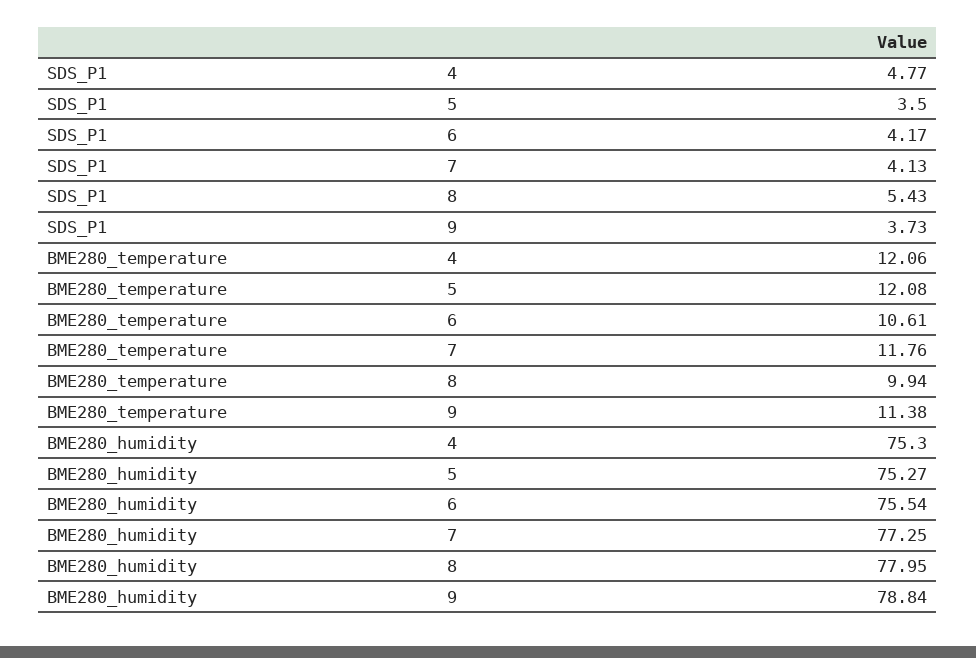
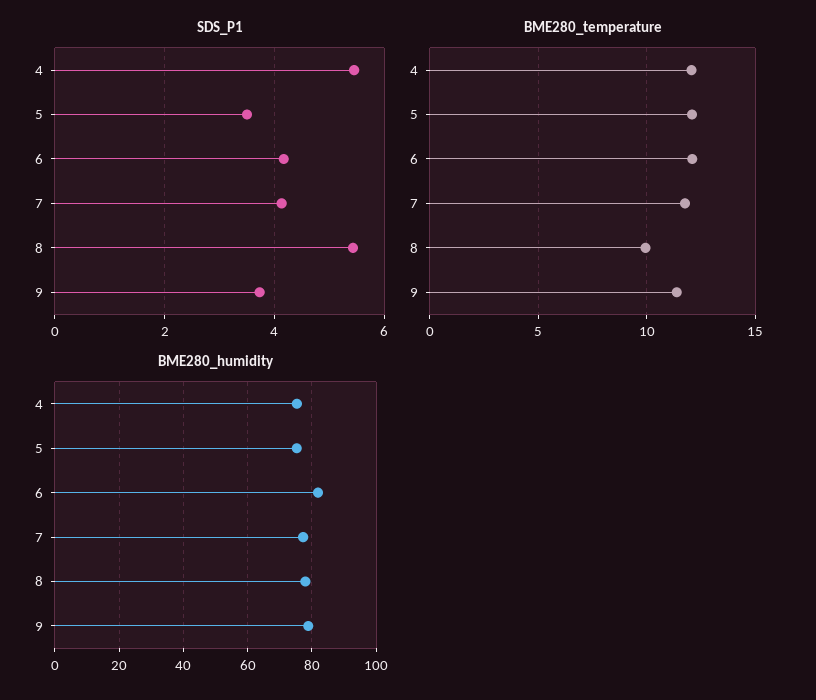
  {
    "SDS_P1": {
-     "4": 4.77,
+     "4": 5.4,
      "5": 3.5,
      "6": 4.17,
      "7": 4.13,
      "8": 5.43,
      "9": 3.73
    },
    "BME280_temperature": {
      "4": 12.06,
      "5": 12.08,
-     "6": 10.61,
+     "6": 12,
      "7": 11.76,
      "8": 9.94,
      "9": 11.38
    },
    "BME280_humidity": {
      "4": 75.3,
      "5": 75.27,
-     "6": 75.54,
+     "6": 82,
      "7": 77.25,
      "8": 77.95,
      "9": 78.84
    }
  }

